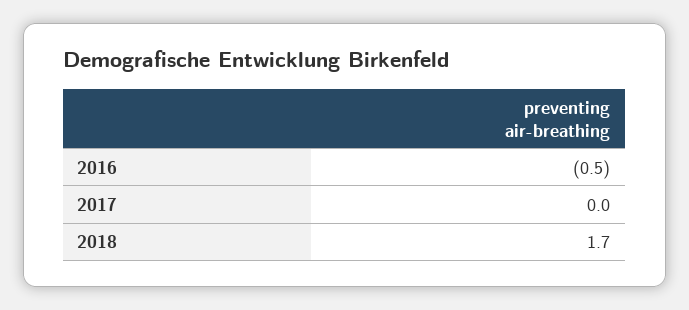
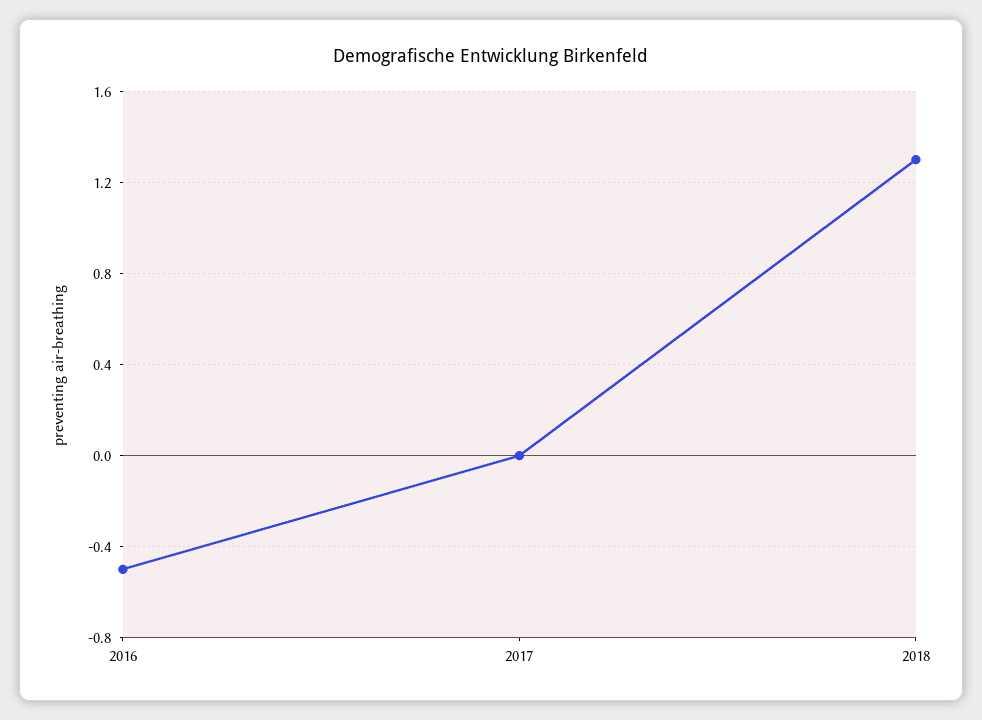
  {
    "2016": -0.5,
    "2017": 0,
-   "2018": 1.7
+   "2018": 1.3
  }

